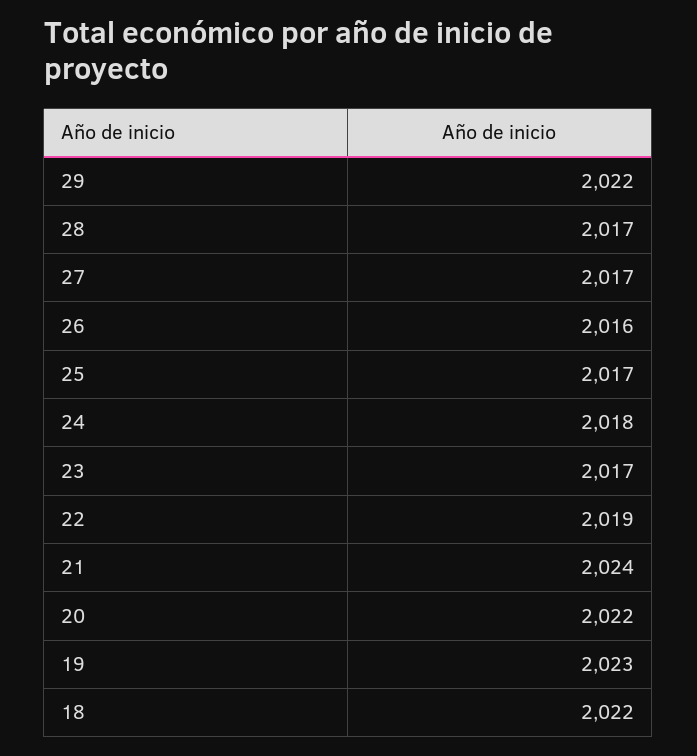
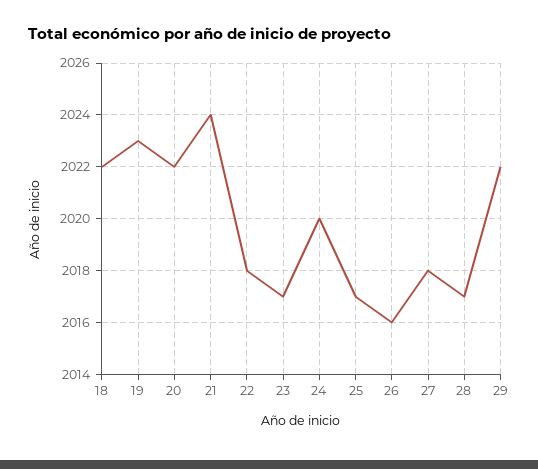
  {
    "29": 2022,
    "28": 2017,
-   "27": 2017,
+   "27": 2018,
    "26": 2016,
    "25": 2017,
-   "24": 2018,
+   "24": 2020,
    "23": 2017,
-   "22": 2019,
+   "22": 2018,
    "21": 2024,
    "20": 2022,
    "19": 2023,
    "18": 2022
  }

